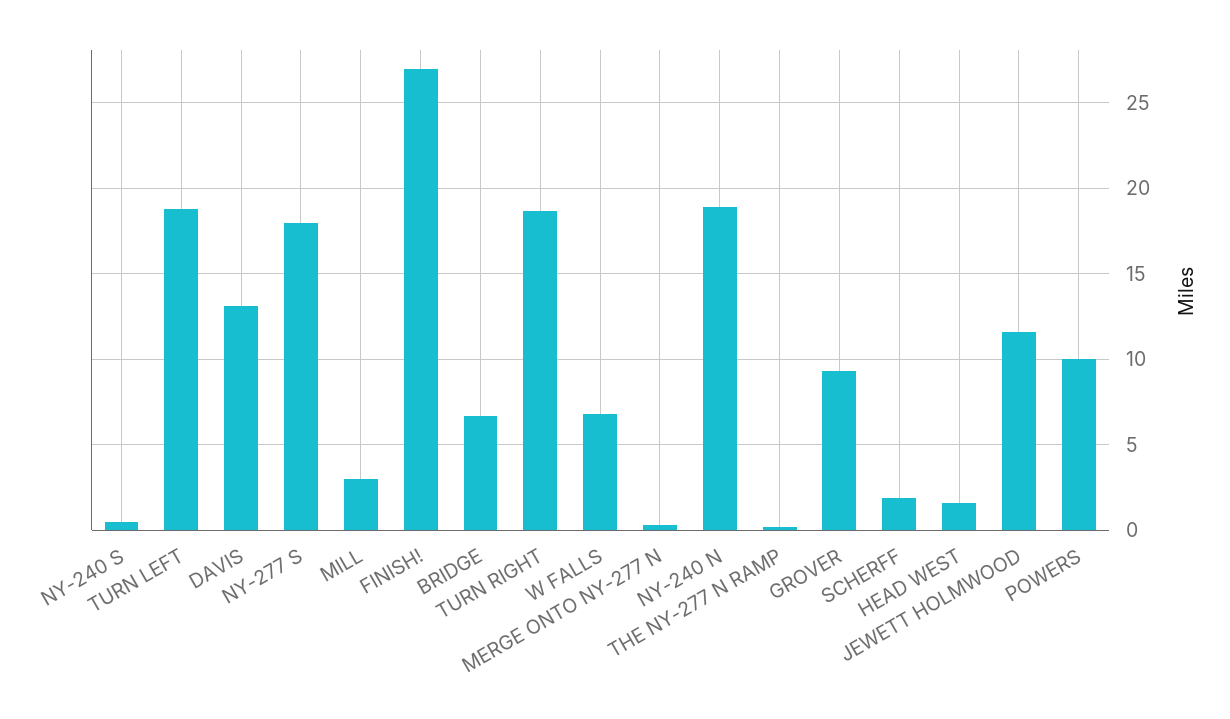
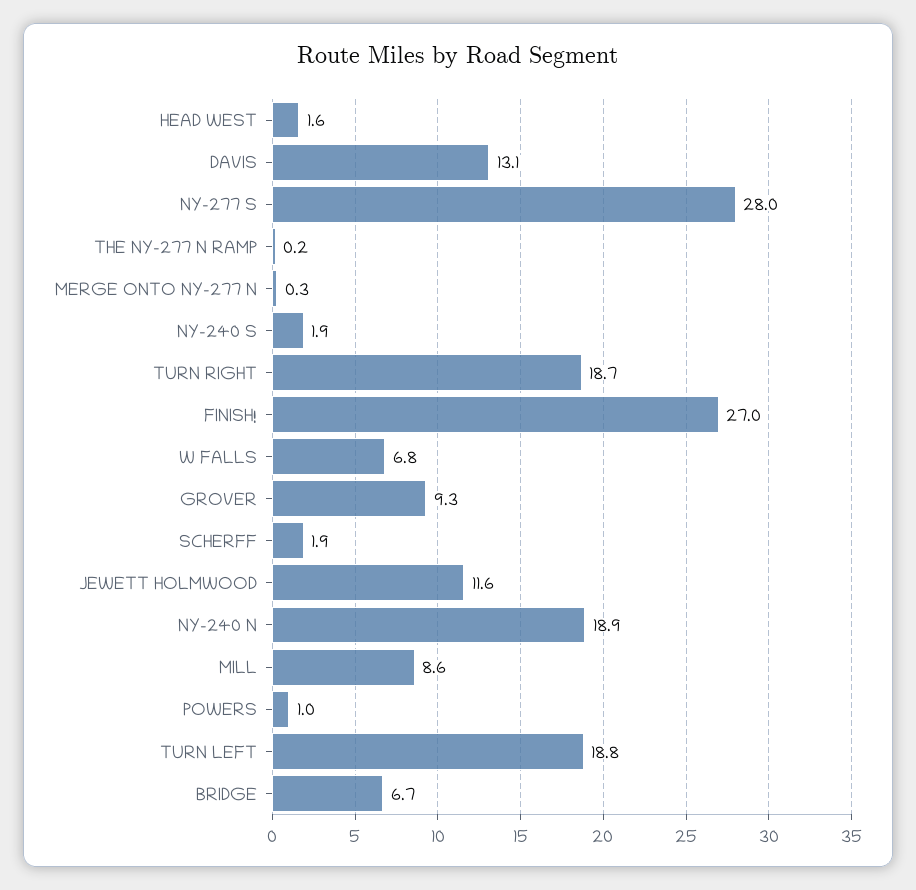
  {
-   "NY-240 S": 0.5,
+   "NY-240 S": 1.9,
    "TURN LEFT": 18.8,
    "DAVIS": 13.1,
-   "NY-277 S": 18,
+   "NY-277 S": 28,
-   "MILL": 3,
+   "MILL": 8.6,
    "FINISH!": 27,
    "BRIDGE": 6.7,
    "TURN RIGHT": 18.7,
    "W FALLS": 6.8,
    "MERGE ONTO NY-277 N": 0.3,
    "NY-240 N": 18.9,
    "THE NY-277 N RAMP": 0.2,
    "GROVER": 9.3,
    "SCHERFF": 1.9,
    "HEAD WEST": 1.6,
    "JEWETT HOLMWOOD": 11.6,
-   "POWERS": 10
+   "POWERS": 1
  }

